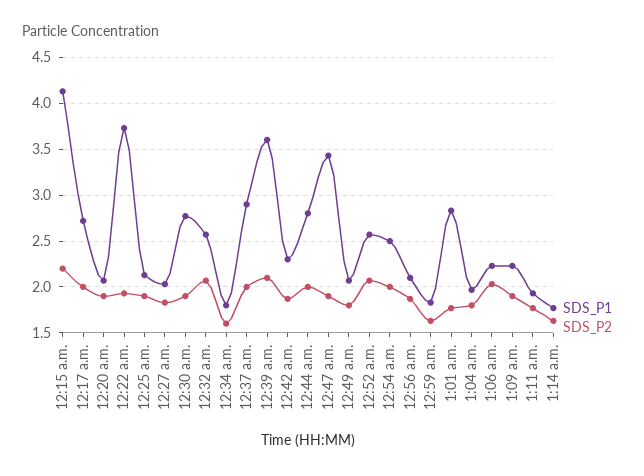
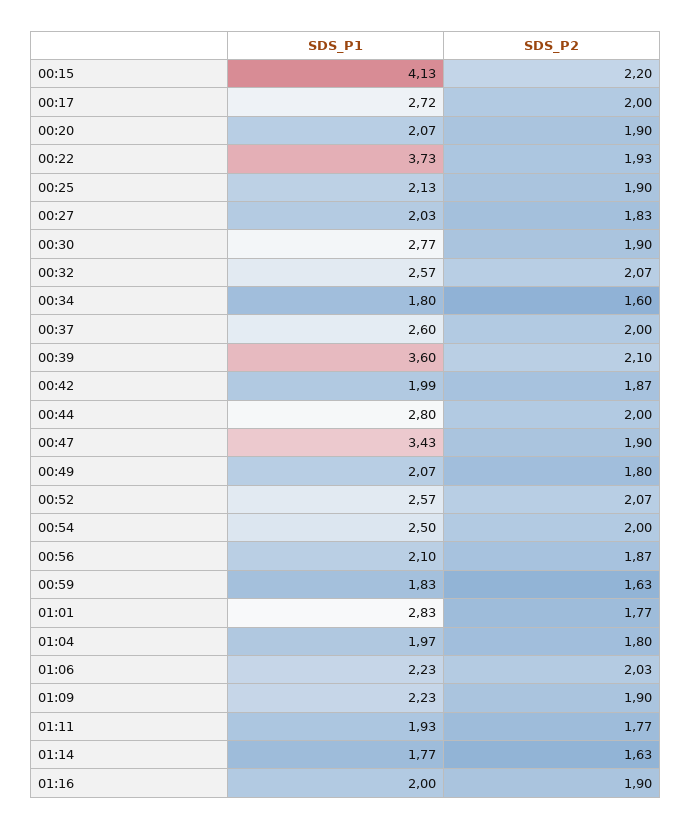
  {
    "SDS_P1": {
      "12:15 a.m.": 4.13,
      "12:17 a.m.": 2.72,
      "12:20 a.m.": 2.07,
      "12:22 a.m.": 3.73,
      "12:25 a.m.": 2.13,
      "12:27 a.m.": 2.03,
      "12:30 a.m.": 2.77,
      "12:32 a.m.": 2.57,
      "12:34 a.m.": 1.8,
-     "12:37 a.m.": 2.9,
+     "12:37 a.m.": 2.6,
      "12:39 a.m.": 3.6,
-     "12:42 a.m.": 2.3,
+     "12:42 a.m.": 1.99,
      "12:44 a.m.": 2.8,
      "12:47 a.m.": 3.43,
      "12:49 a.m.": 2.07,
      "12:52 a.m.": 2.57,
      "12:54 a.m.": 2.5,
      "12:56 a.m.": 2.1,
      "12:59 a.m.": 1.83,
      "1:01 a.m.": 2.83,
      "1:04 a.m.": 1.97,
      "1:06 a.m.": 2.23,
      "1:09 a.m.": 2.23,
      "1:11 a.m.": 1.93,
-     "1:14 a.m.": 1.77
+     "1:14 a.m.": 1.77,
+     "01:16": 2
    },
    "SDS_P2": {
      "12:15 a.m.": 2.2,
      "12:17 a.m.": 2,
      "12:20 a.m.": 1.9,
      "12:22 a.m.": 1.93,
      "12:25 a.m.": 1.9,
      "12:27 a.m.": 1.83,
      "12:30 a.m.": 1.9,
      "12:32 a.m.": 2.07,
      "12:34 a.m.": 1.6,
      "12:37 a.m.": 2,
      "12:39 a.m.": 2.1,
      "12:42 a.m.": 1.87,
      "12:44 a.m.": 2,
      "12:47 a.m.": 1.9,
      "12:49 a.m.": 1.8,
      "12:52 a.m.": 2.07,
      "12:54 a.m.": 2,
      "12:56 a.m.": 1.87,
      "12:59 a.m.": 1.63,
      "1:01 a.m.": 1.77,
      "1:04 a.m.": 1.8,
      "1:06 a.m.": 2.03,
      "1:09 a.m.": 1.9,
      "1:11 a.m.": 1.77,
-     "1:14 a.m.": 1.63
+     "1:14 a.m.": 1.63,
+     "01:16": 1.9
    }
  }

